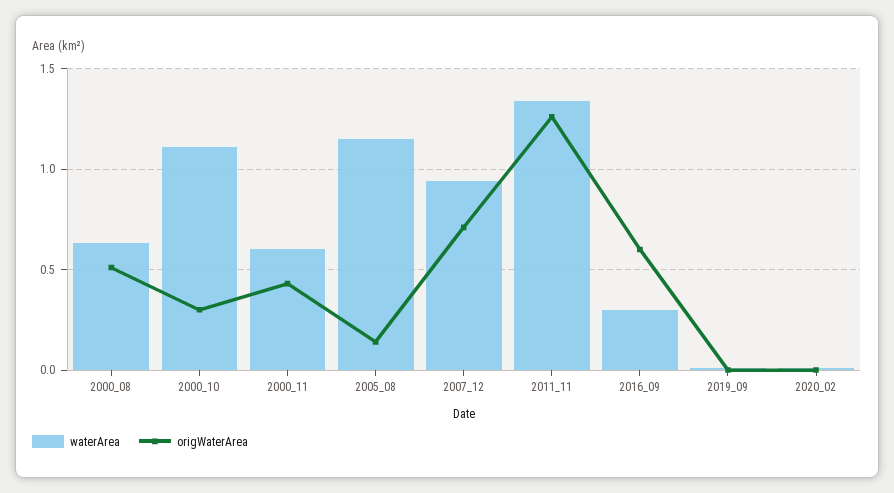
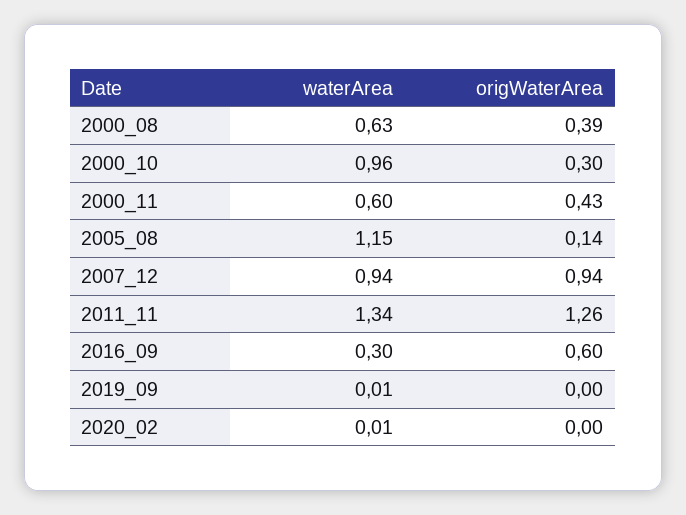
  {
    "waterArea": {
      "2000_08": 0.63,
-     "2000_10": 1.1,
+     "2000_10": 0.96,
      "2000_11": 0.6,
      "2005_08": 1.15,
      "2007_12": 0.94,
      "2011_11": 1.34,
      "2016_09": 0.3,
      "2019_09": 0.01,
      "2020_02": 0.01
    },
    "origWaterArea": {
-     "2000_08": 0.5,
+     "2000_08": 0.39,
      "2000_10": 0.3,
      "2000_11": 0.43,
      "2005_08": 0.14,
-     "2007_12": 0.7,
+     "2007_12": 0.94,
      "2011_11": 1.26,
      "2016_09": 0.6,
      "2019_09": 0,
      "2020_02": 0
    }
  }

